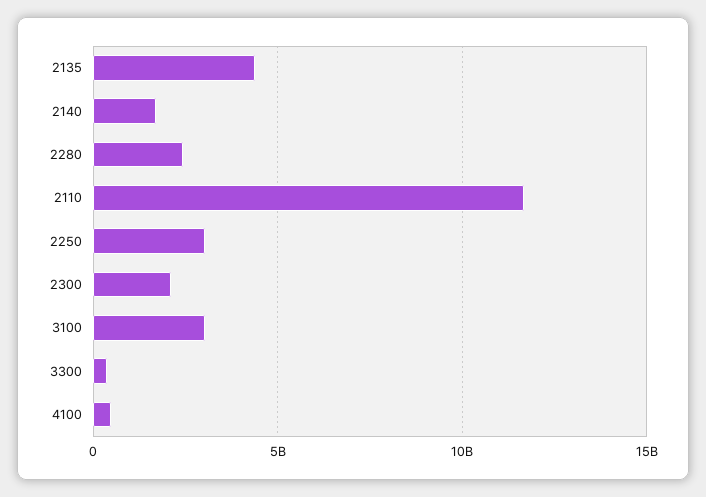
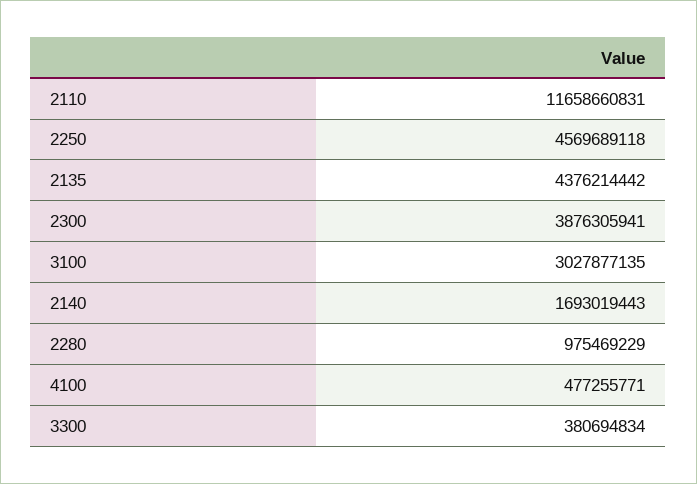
  {
    "2135": 4376214442,
    "2140": 1693019443,
-   "2280": 2500000000,
+   "2280": 975469229,
    "2110": 11658660831,
-   "2250": 3000000000,
+   "2250": 4569689118,
-   "2300": 2000000000,
+   "2300": 3876305941,
    "3100": 3027877135,
    "3300": 380694834,
    "4100": 477255771
  }

